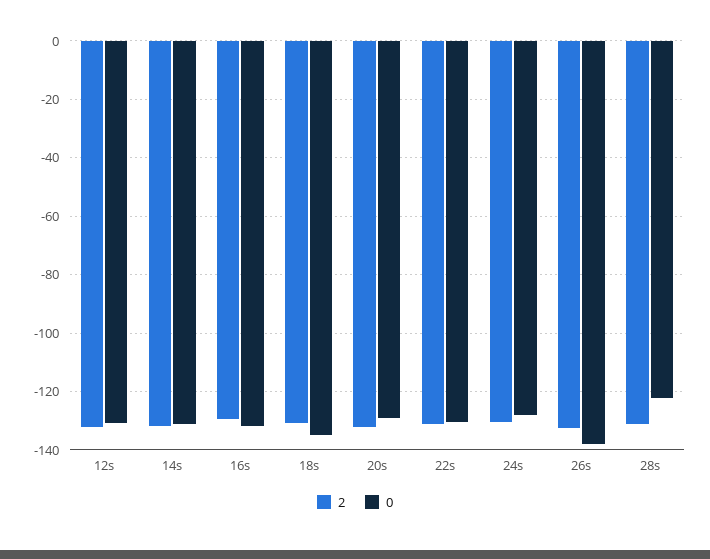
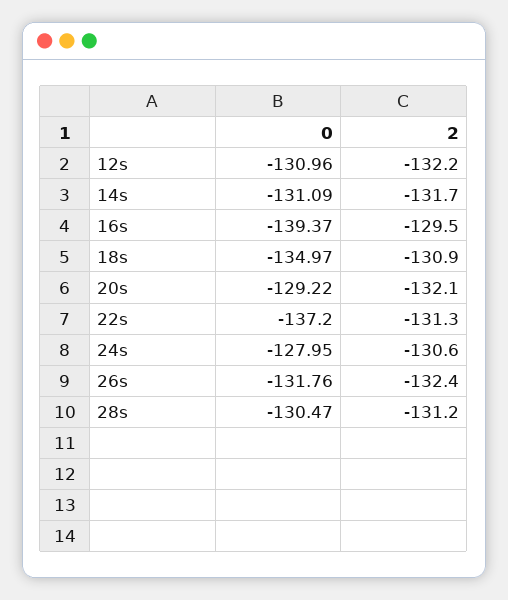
  {
    "2": {
      "12s": -132.2,
      "14s": -131.7,
      "16s": -129.5,
      "18s": -130.9,
      "20s": -132.1,
      "22s": -131.3,
      "24s": -130.6,
      "26s": -132.4,
      "28s": -131.2
    },
    "0": {
      "12s": -130.96,
      "14s": -131.09,
-     "16s": -132.5,
+     "16s": -139.37,
      "18s": -134.97,
      "20s": -129.22,
-     "22s": -130,
+     "22s": -137.2,
      "24s": -127.95,
-     "26s": -137.5,
+     "26s": -131.76,
-     "28s": -122.5
+     "28s": -130.47
    }
  }

